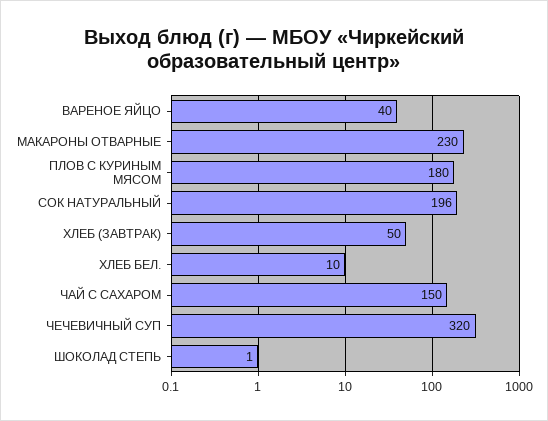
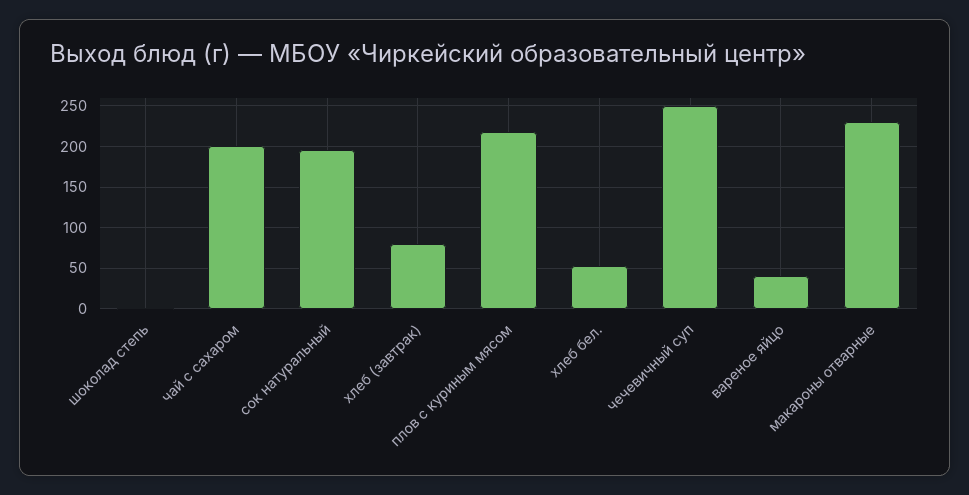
  {
    "ВАРЕНОЕ ЯЙЦО": 40,
    "МАКАРОНЫ ОТВАРНЫЕ": 230,
-   "ПЛОВ С КУРИНЫМ МЯСОМ": 180,
+   "ПЛОВ С КУРИНЫМ МЯСОМ": 220,
    "СОК НАТУРАЛЬНЫЙ": 196,
-   "ХЛЕБ (ЗАВТРАК)": 50,
+   "ХЛЕБ (ЗАВТРАК)": 80,
-   "ХЛЕБ БЕЛ.": 10,
+   "ХЛЕБ БЕЛ.": 50,
-   "ЧАЙ С САХАРОМ": 150,
+   "ЧАЙ С САХАРОМ": 200,
-   "ЧЕЧЕВИЧНЫЙ СУП": 320,
+   "ЧЕЧЕВИЧНЫЙ СУП": 250,
    "ШОКОЛАД СТЕПЬ": 1
  }

